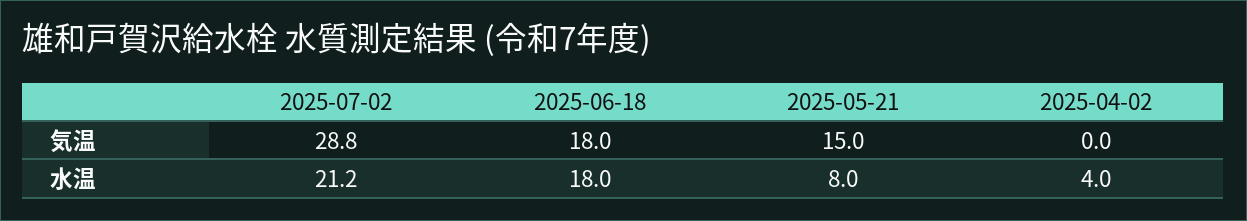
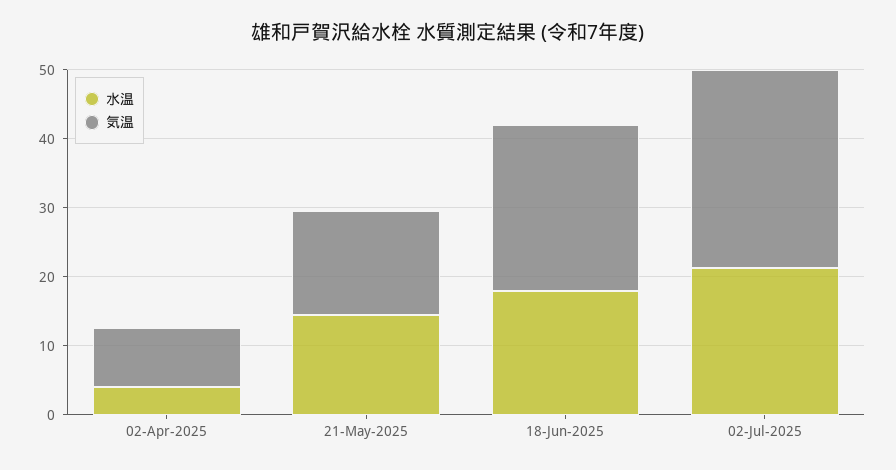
  {
    "気温": {
      "2025-07-02": 28.8,
-     "2025-06-18": 18,
+     "2025-06-18": 24,
      "2025-05-21": 15,
-     "2025-04-02": 0
+     "2025-04-02": 8
    },
    "水温": {
      "2025-07-02": 21.2,
      "2025-06-18": 18,
-     "2025-05-21": 8,
+     "2025-05-21": 14,
      "2025-04-02": 4
    }
  }

